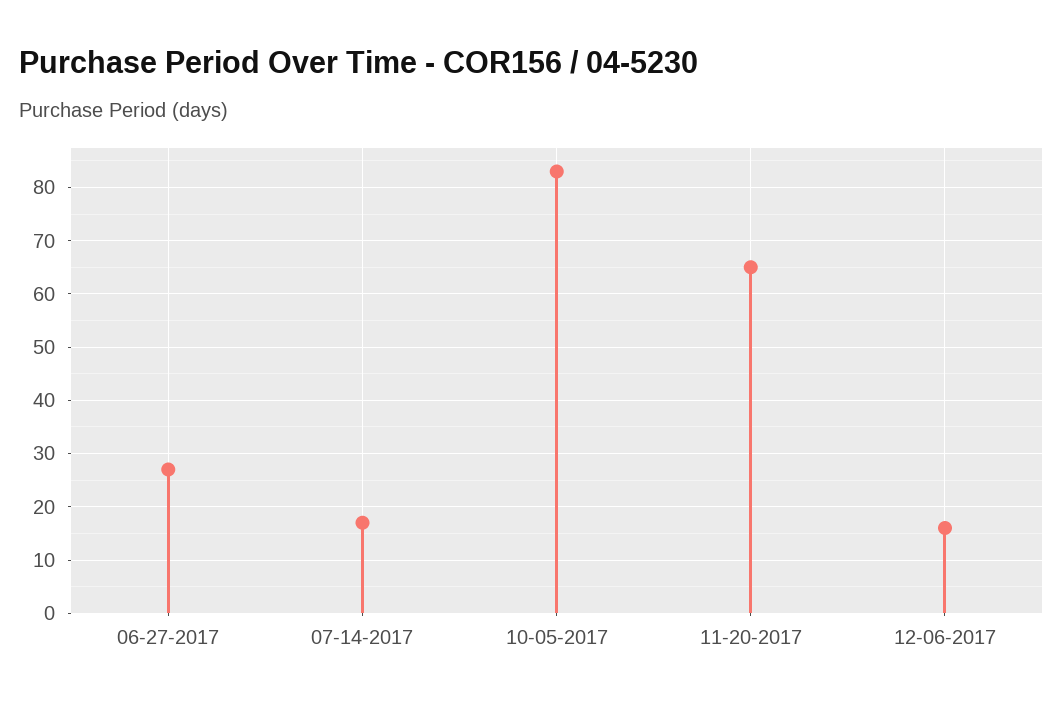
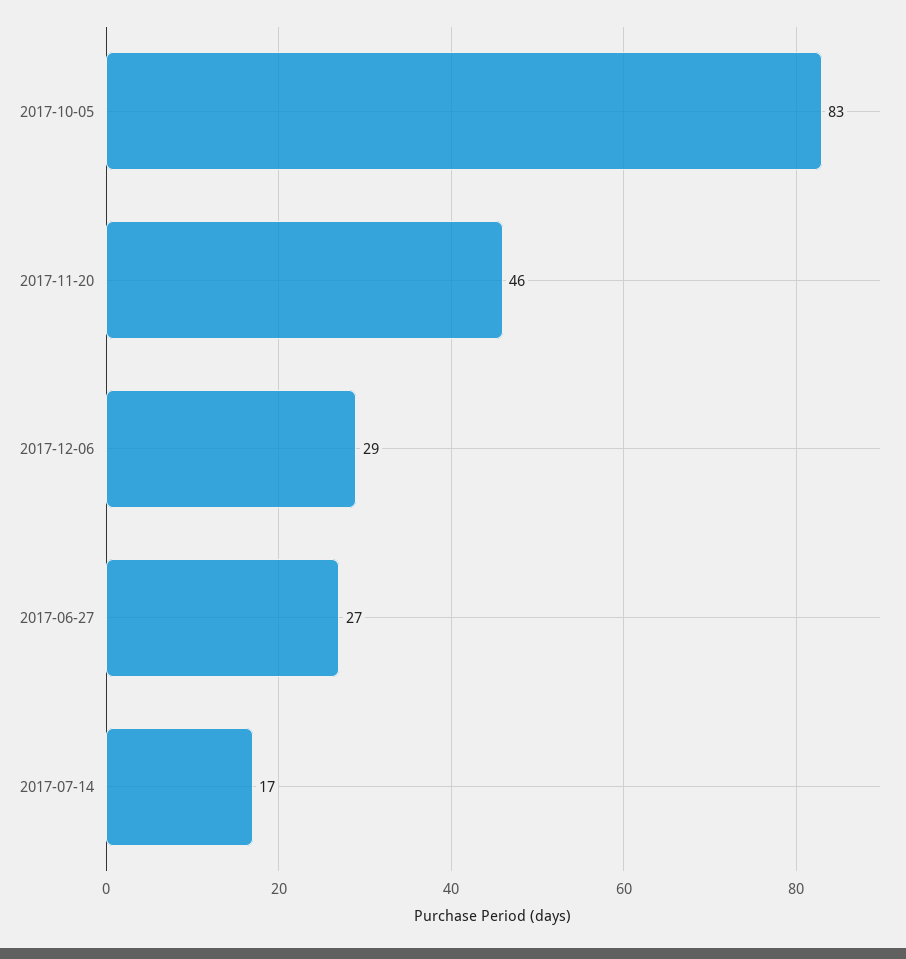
  {
    "06-27-2017": 27,
    "07-14-2017": 17,
    "10-05-2017": 83,
-   "11-20-2017": 65,
+   "11-20-2017": 46,
-   "12-06-2017": 15
+   "12-06-2017": 29
  }

